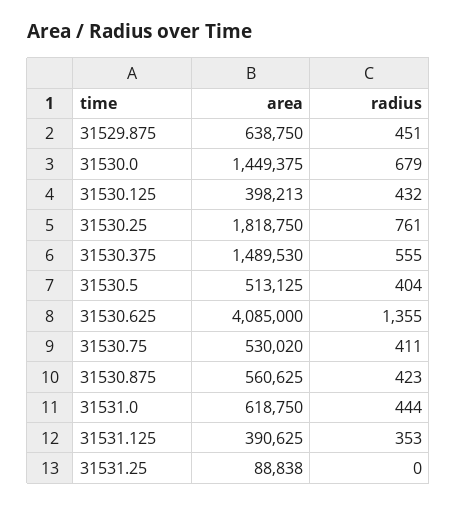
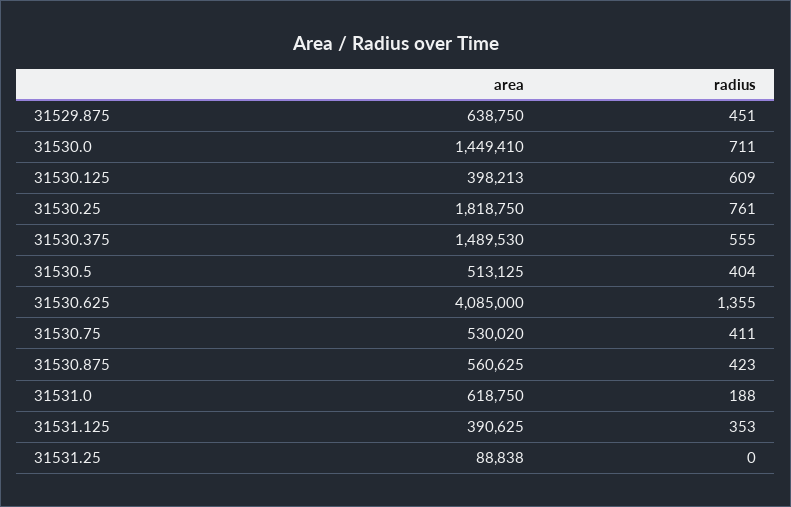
  {
    "area": {
      "31529.875": 638750,
-     "31530.0": 1449375,
+     "31530.0": 1449410,
      "31530.125": 398213,
      "31530.25": 1818750,
      "31530.375": 1489530,
      "31530.5": 513125,
      "31530.625": 4085000,
      "31530.75": 530020,
      "31530.875": 560625,
      "31531.0": 618750,
      "31531.125": 390625,
      "31531.25": 88838
    },
    "radius": {
      "31529.875": 451,
-     "31530.0": 679,
+     "31530.0": 711,
-     "31530.125": 432,
+     "31530.125": 609,
      "31530.25": 761,
      "31530.375": 555,
      "31530.5": 404,
      "31530.625": 1355,
      "31530.75": 411,
      "31530.875": 423,
-     "31531.0": 444,
+     "31531.0": 188,
      "31531.125": 353,
      "31531.25": 0
    }
  }

